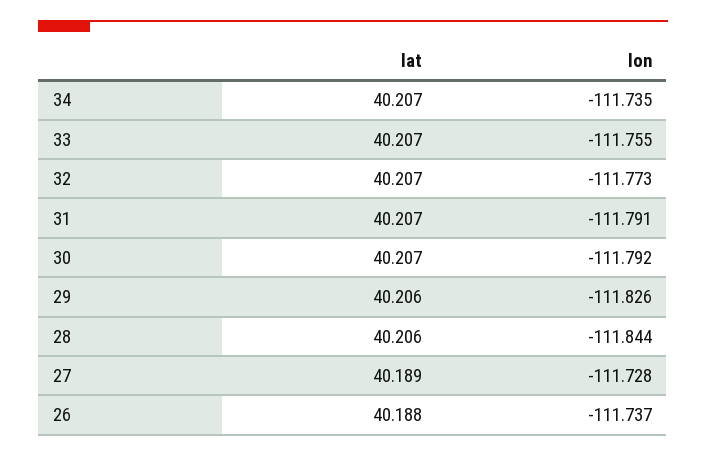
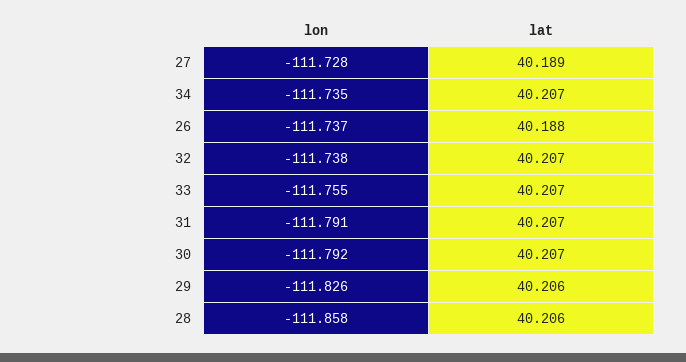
  {
    "lat": {
      "34": 40.207,
      "33": 40.207,
      "32": 40.207,
      "31": 40.207,
      "30": 40.207,
      "29": 40.206,
      "28": 40.206,
      "27": 40.189,
      "26": 40.188
    },
    "lon": {
      "34": -111.735,
      "33": -111.755,
-     "32": -111.773,
+     "32": -111.738,
      "31": -111.791,
      "30": -111.792,
      "29": -111.826,
-     "28": -111.844,
+     "28": -111.858,
      "27": -111.728,
      "26": -111.737
    }
  }

